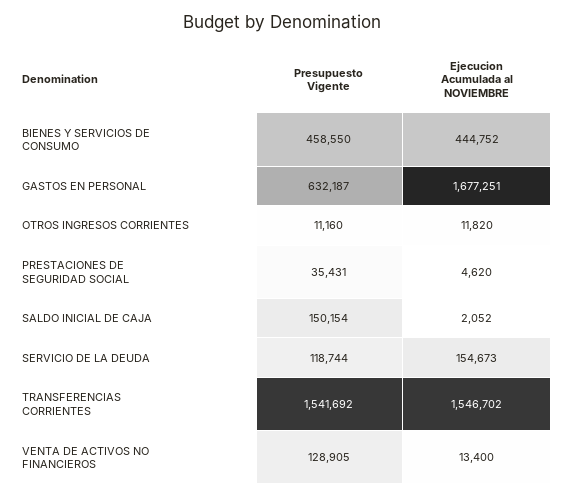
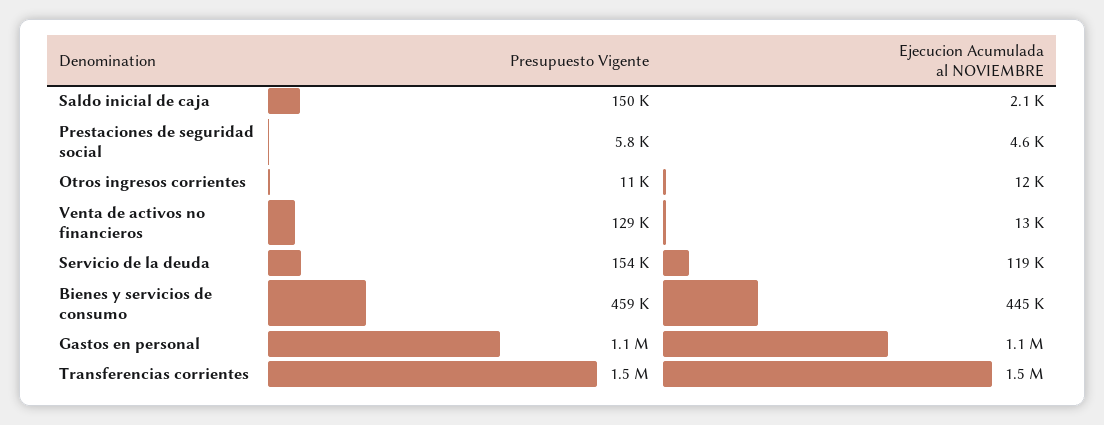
  {
    "Presupuesto Vigente": {
      "BIENES Y SERVICIOS DE CONSUMO": 458550,
-     "GASTOS EN PERSONAL": 632187,
+     "GASTOS EN PERSONAL": 1100000,
      "OTROS INGRESOS CORRIENTES": 11160,
-     "PRESTACIONES DE SEGURIDAD SOCIAL": 35431,
+     "PRESTACIONES DE SEGURIDAD SOCIAL": 5800,
      "SALDO INICIAL DE CAJA": 150154,
-     "SERVICIO DE LA DEUDA": 118744,
+     "SERVICIO DE LA DEUDA": 154000,
      "TRANSFERENCIAS CORRIENTES": 1541692,
      "VENTA DE ACTIVOS NO FINANCIEROS": 128905
    },
    "Ejecucion Acumulada al NOVIEMBRE": {
      "BIENES Y SERVICIOS DE CONSUMO": 444752,
-     "GASTOS EN PERSONAL": 1677251,
+     "GASTOS EN PERSONAL": 1100000,
      "OTROS INGRESOS CORRIENTES": 11820,
      "PRESTACIONES DE SEGURIDAD SOCIAL": 4620,
      "SALDO INICIAL DE CAJA": 2052,
-     "SERVICIO DE LA DEUDA": 154673,
+     "SERVICIO DE LA DEUDA": 119000,
      "TRANSFERENCIAS CORRIENTES": 1546702,
      "VENTA DE ACTIVOS NO FINANCIEROS": 13400
    }
  }

